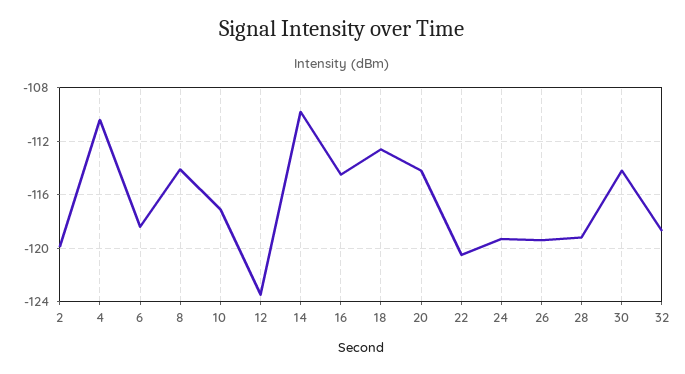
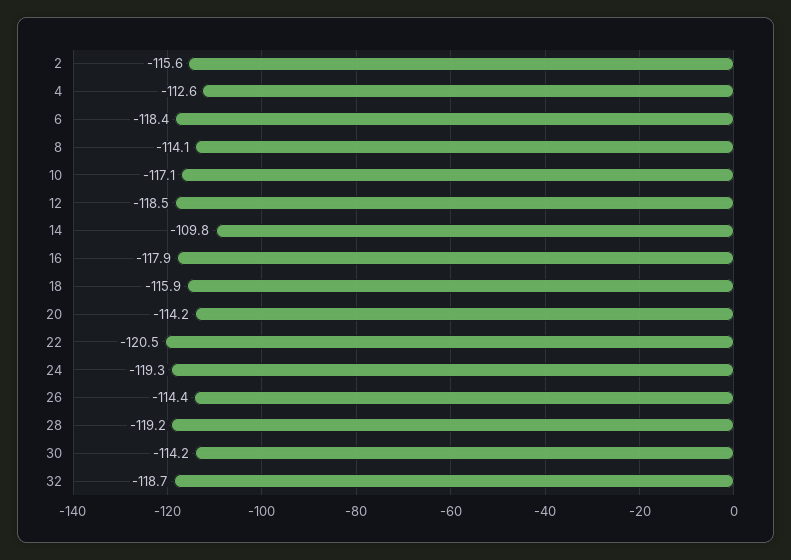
  {
-   "2": -120,
+   "2": -115.6,
-   "4": -110.5,
+   "4": -112.6,
    "6": -118.4,
    "8": -114.1,
    "10": -117.1,
-   "12": -123.5,
+   "12": -118.5,
    "14": -109.8,
-   "16": -114.5,
+   "16": -117.9,
-   "18": -112.5,
+   "18": -115.9,
    "20": -114.2,
    "22": -120.5,
    "24": -119.3,
-   "26": -119.5,
+   "26": -114.4,
    "28": -119.2,
    "30": -114.2,
    "32": -118.7
  }

